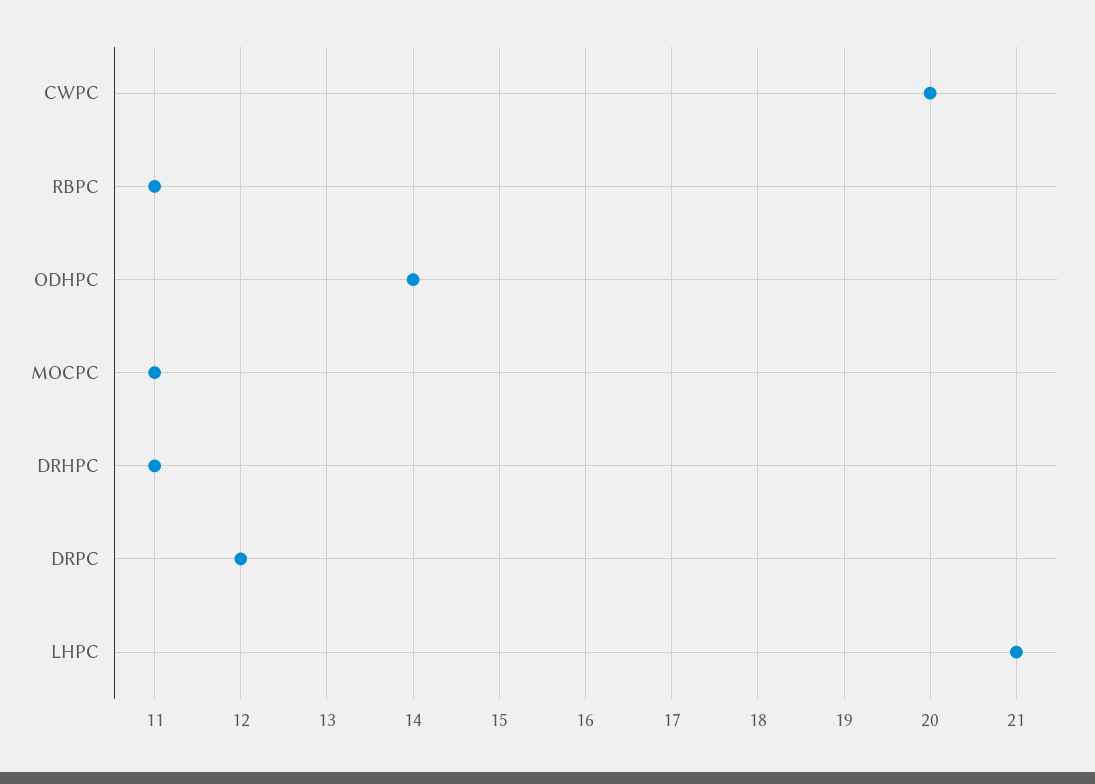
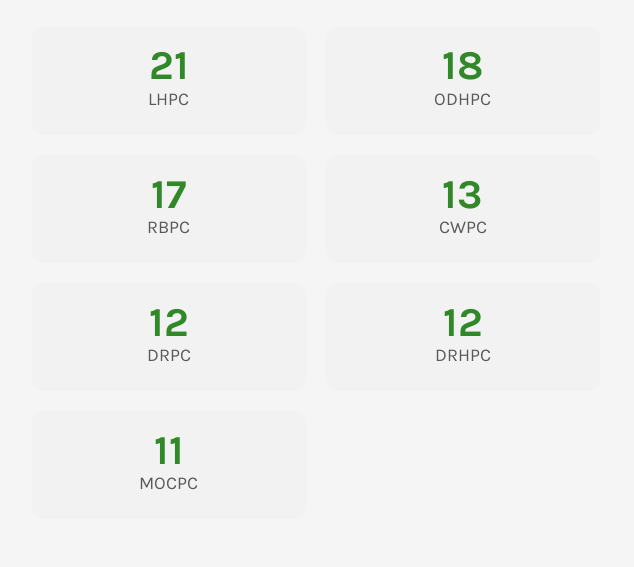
  {
-   "CWPC": 20,
+   "CWPC": 13,
-   "RBPC": 11,
+   "RBPC": 17,
-   "ODHPC": 14,
+   "ODHPC": 18,
    "MOCPC": 11,
-   "DRHPC": 11,
+   "DRHPC": 12,
    "DRPC": 12,
    "LHPC": 21
  }

